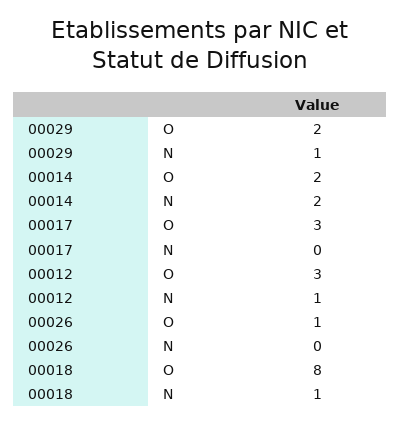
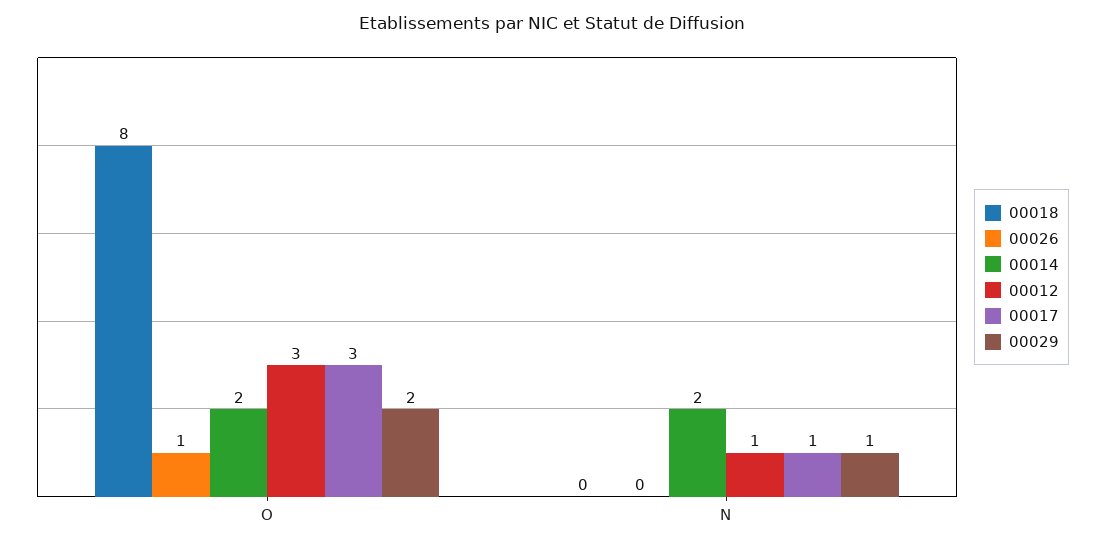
  {
    "00029": {
      "O": 2,
      "N": 1
    },
    "00014": {
      "O": 2,
      "N": 2
    },
    "00017": {
      "O": 3,
-     "N": 0
+     "N": 1
    },
    "00012": {
      "O": 3,
      "N": 1
    },
    "00026": {
      "O": 1,
      "N": 0
    },
    "00018": {
      "O": 8,
-     "N": 1
+     "N": 0
    }
  }

